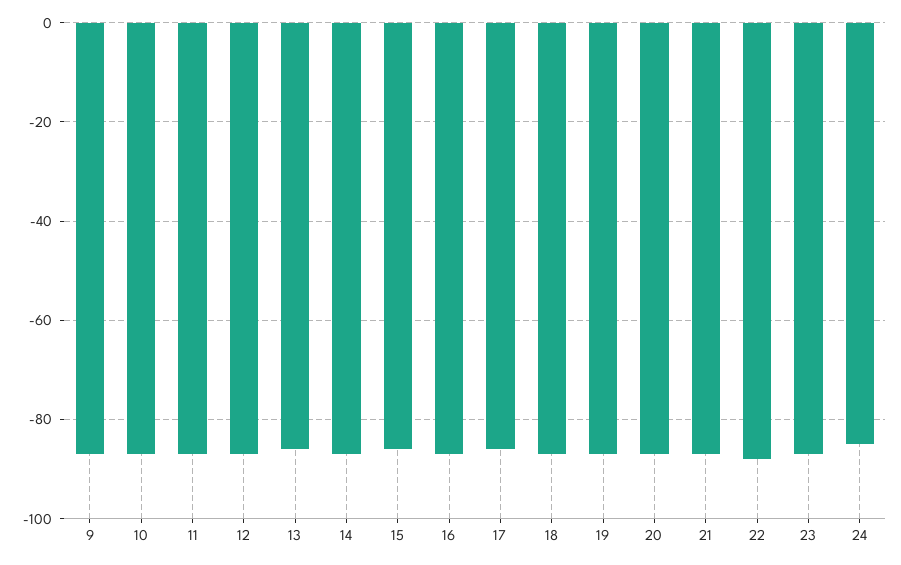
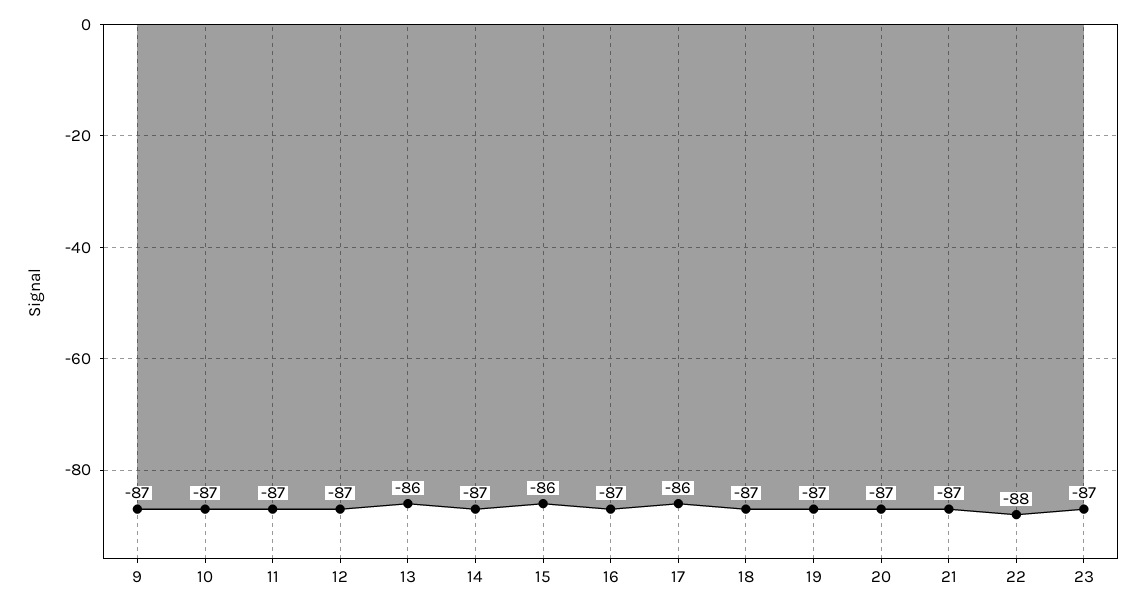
  {
    "9": -87,
    "10": -87,
    "11": -87,
    "12": -87,
    "13": -86,
    "14": -87,
    "15": -86,
    "16": -87,
    "17": -86,
    "18": -87,
    "19": -87,
    "20": -87,
    "21": -87,
    "22": -88,
-   "23": -87,
+   "23": -87
-   "24": -85
  }

